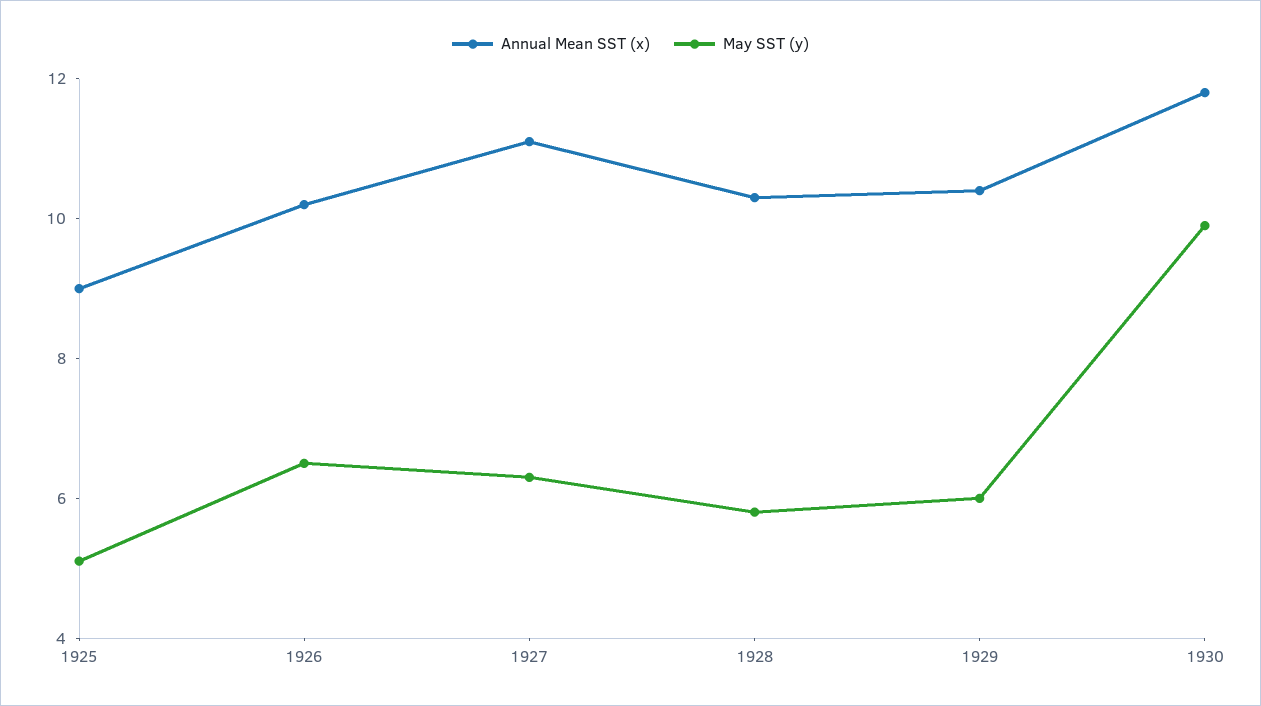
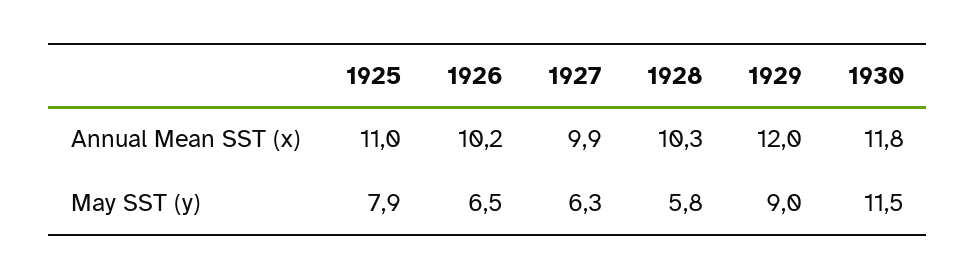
  {
    "Annual Mean SST (x)": {
-     "1925": 9,
+     "1925": 11,
      "1926": 10.2,
-     "1927": 11,
+     "1927": 9.9,
      "1928": 10.3,
-     "1929": 10.5,
+     "1929": 12,
      "1930": 11.8
    },
    "May SST (y)": {
-     "1925": 5,
+     "1925": 7.9,
      "1926": 6.5,
      "1927": 6.3,
      "1928": 5.8,
-     "1929": 6,
+     "1929": 9,
-     "1930": 10
+     "1930": 11.5
    }
  }

